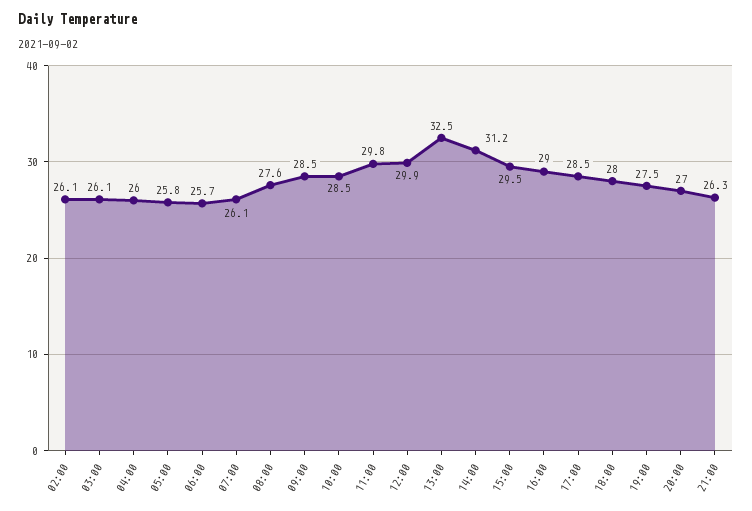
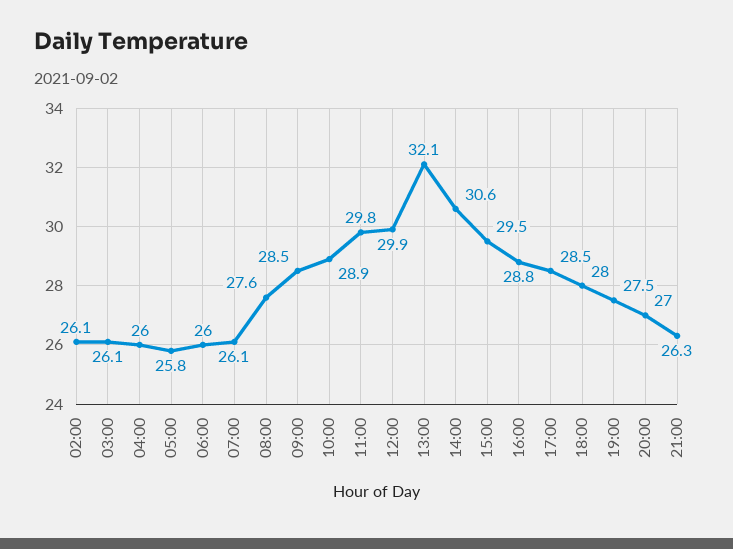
  {
    "02:00": 26.1,
    "03:00": 26.1,
    "04:00": 26,
    "05:00": 25.8,
-   "06:00": 25.7,
+   "06:00": 26,
    "07:00": 26.1,
    "08:00": 27.6,
    "09:00": 28.5,
-   "10:00": 28.5,
+   "10:00": 28.9,
    "11:00": 29.8,
    "12:00": 29.9,
-   "13:00": 32.5,
+   "13:00": 32.1,
-   "14:00": 31.2,
+   "14:00": 30.6,
    "15:00": 29.5,
-   "16:00": 29,
+   "16:00": 28.8,
    "17:00": 28.5,
    "18:00": 28,
    "19:00": 27.5,
    "20:00": 27,
    "21:00": 26.3
  }

